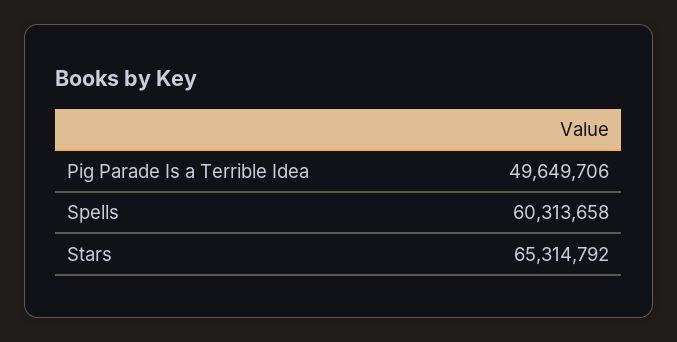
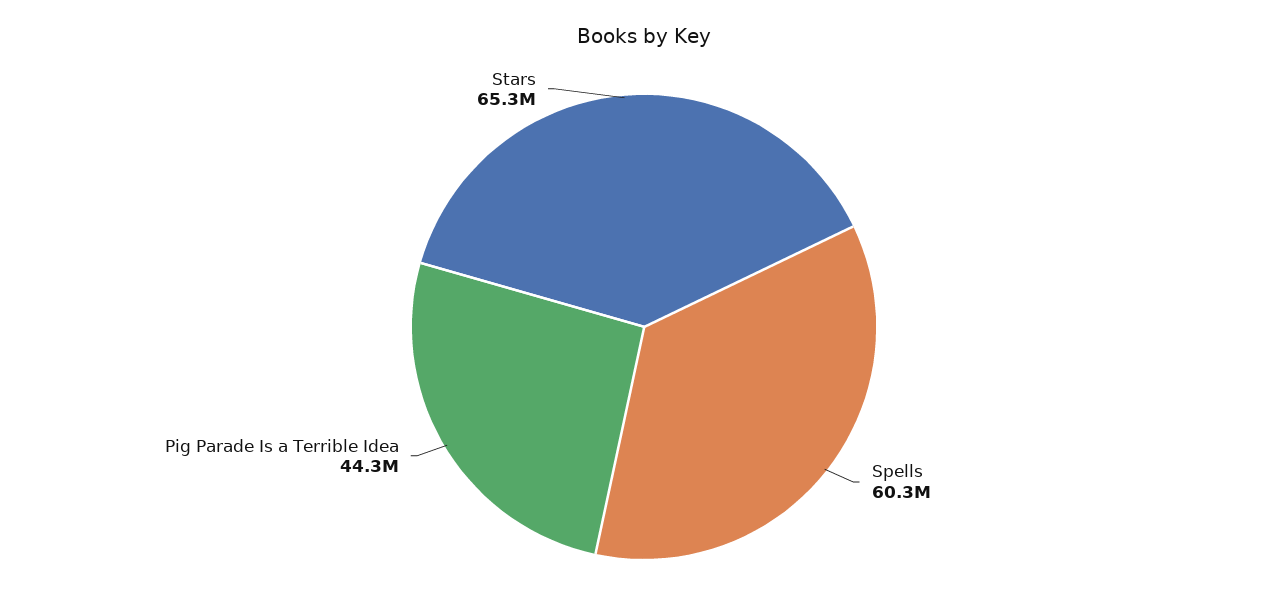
  {
-   "Pig Parade Is a Terrible Idea": 49649706,
+   "Pig Parade Is a Terrible Idea": 44300000,
    "Spells": 60313658,
    "Stars": 65314792
  }

